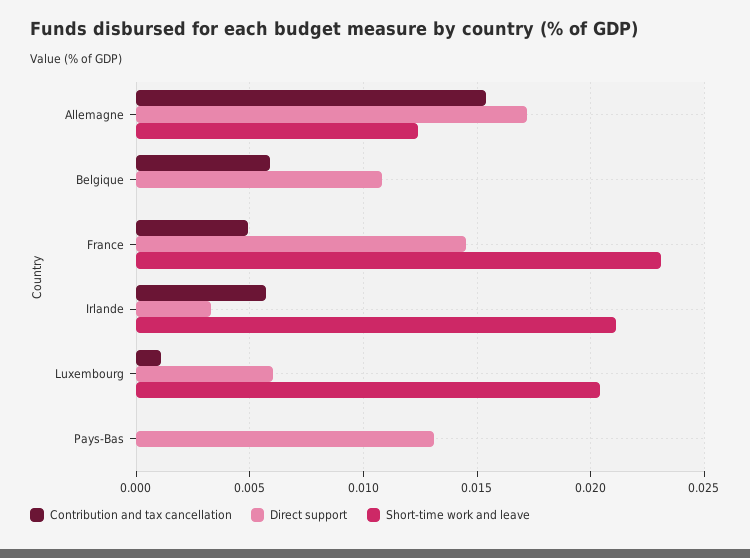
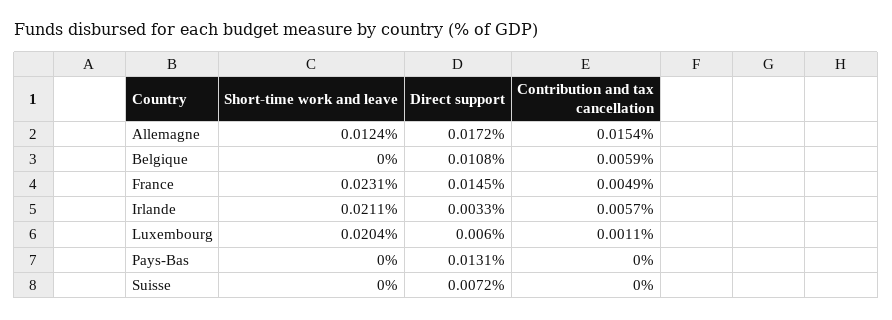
  {
    "Contribution and tax cancellation": {
      "Allemagne": 0.0154,
      "Belgique": 0.0059,
      "France": 0.0049,
      "Irlande": 0.0057,
      "Luxembourg": 0.0011,
-     "Pays-Bas": 0
+     "Pays-Bas": 0,
+     "Suisse": 0
    },
    "Direct support": {
      "Allemagne": 0.0172,
      "Belgique": 0.0108,
      "France": 0.0145,
      "Irlande": 0.0033,
      "Luxembourg": 0.006,
-     "Pays-Bas": 0.0131
+     "Pays-Bas": 0.0131,
+     "Suisse": 0.0072
    },
    "Short-time work and leave": {
      "Allemagne": 0.0124,
      "Belgique": 0,
      "France": 0.0231,
      "Irlande": 0.0211,
      "Luxembourg": 0.0204,
-     "Pays-Bas": 0
+     "Pays-Bas": 0,
+     "Suisse": 0
    }
  }

